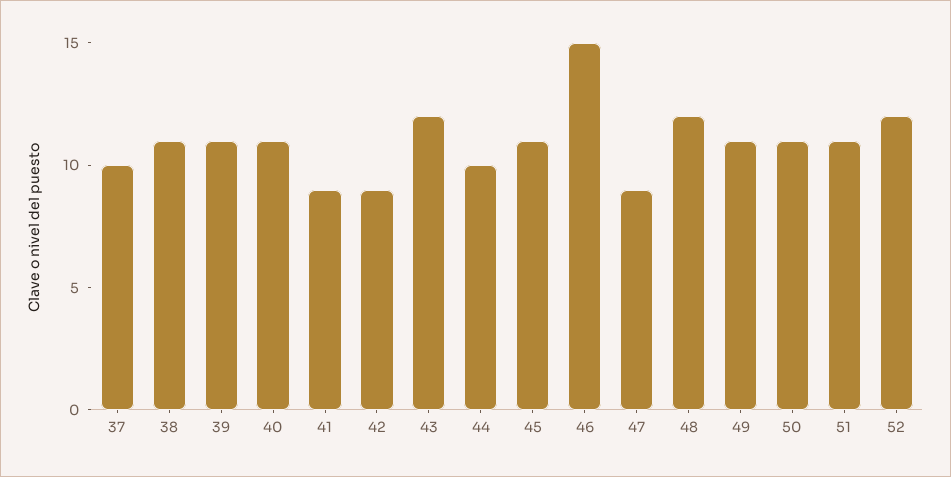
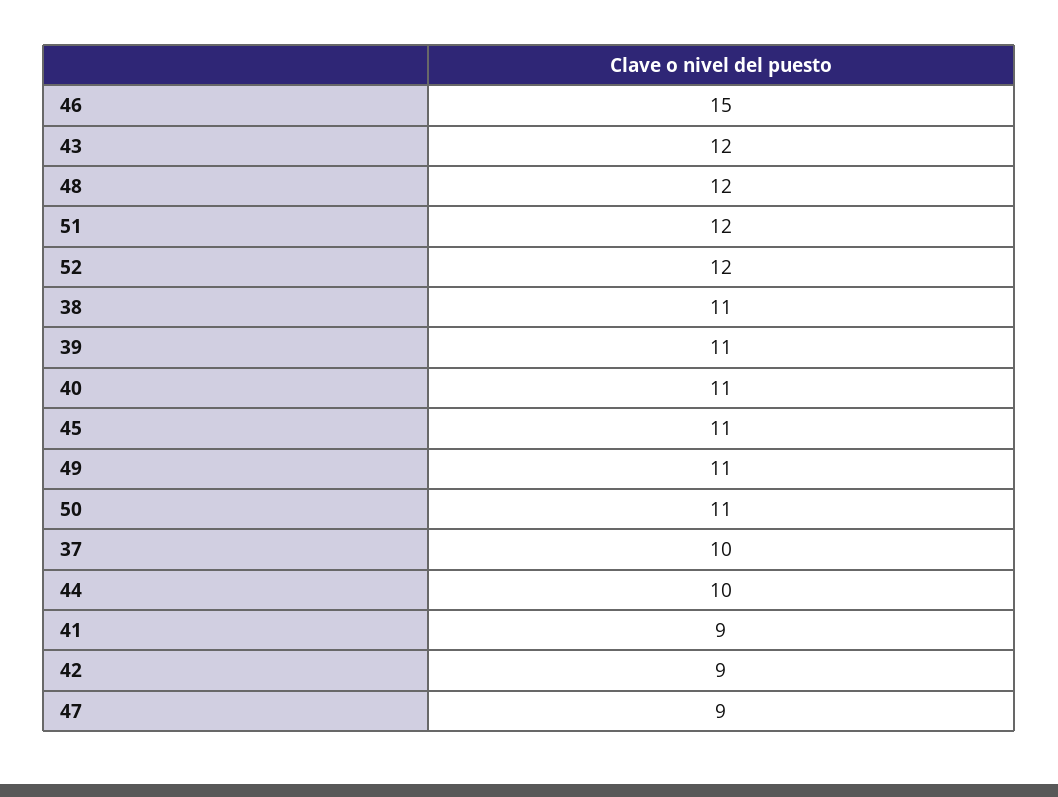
  {
    "37": 10,
    "38": 11,
    "39": 11,
    "40": 11,
    "41": 9,
    "42": 9,
    "43": 12,
    "44": 10,
    "45": 11,
    "46": 15,
    "47": 9,
    "48": 12,
    "49": 11,
    "50": 11,
-   "51": 11,
+   "51": 12,
    "52": 12
  }

